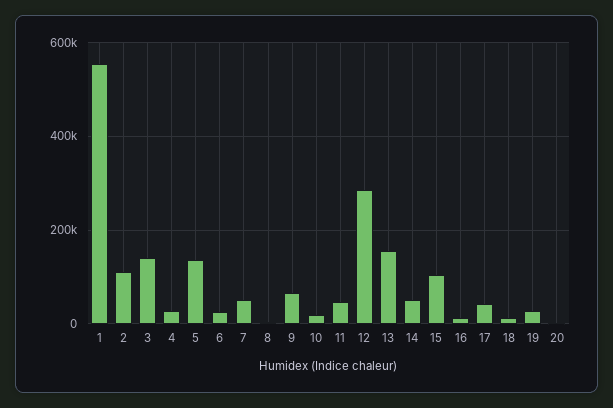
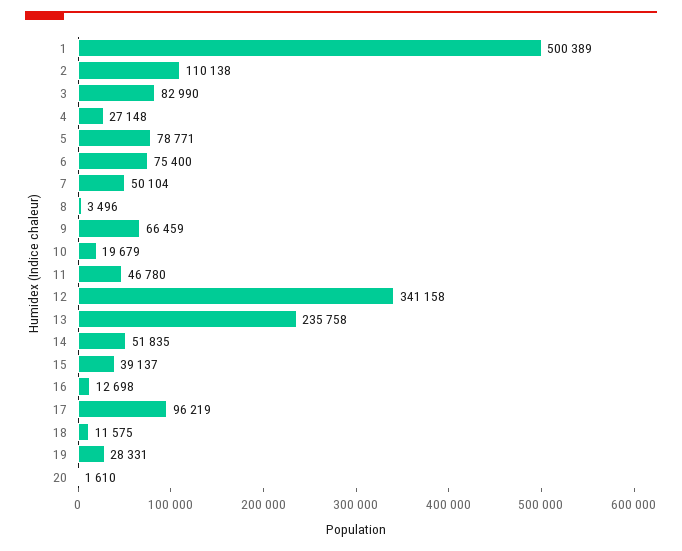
  {
-   "1": 560000,
+   "1": 500389,
    "2": 110138,
-   "3": 140000,
+   "3": 82990,
    "4": 27148,
-   "5": 140000,
+   "5": 78771,
-   "6": 20000,
+   "6": 75400,
    "7": 50104,
    "8": 3496,
    "9": 66459,
    "10": 19679,
    "11": 46780,
-   "12": 280000,
+   "12": 341158,
-   "13": 160000,
+   "13": 235758,
    "14": 51835,
-   "15": 100000,
+   "15": 39137,
    "16": 12698,
-   "17": 40000,
+   "17": 96219,
    "18": 11575,
    "19": 28331,
    "20": 1610
  }

